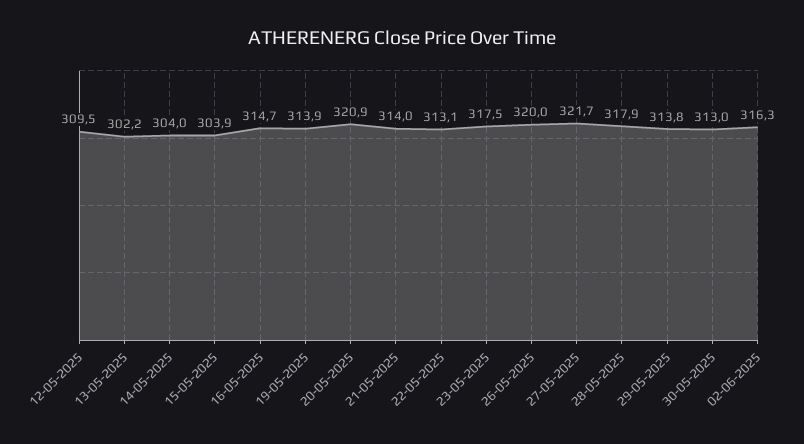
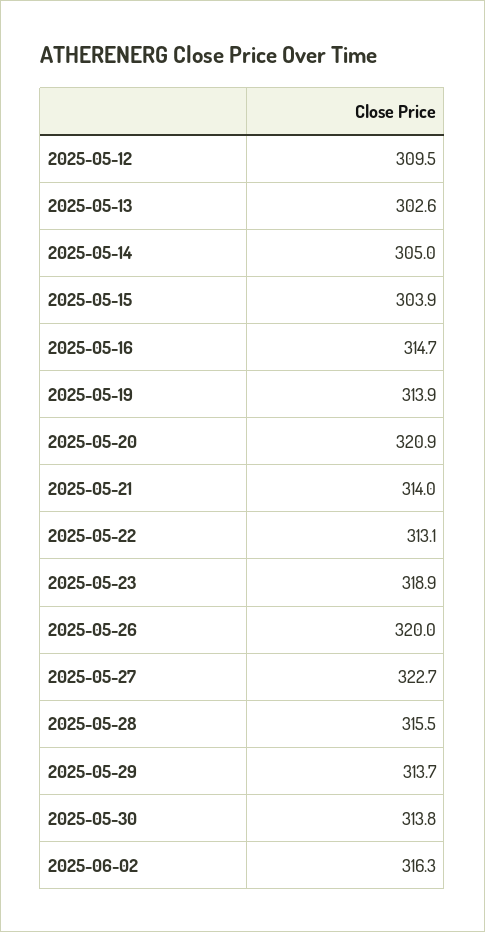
  {
    "12-05-2025": 309.5,
-   "13-05-2025": 302.2,
+   "13-05-2025": 302.6,
-   "14-05-2025": 304,
+   "14-05-2025": 305,
    "15-05-2025": 303.9,
    "16-05-2025": 314.7,
    "19-05-2025": 313.9,
    "20-05-2025": 320.9,
    "21-05-2025": 314,
    "22-05-2025": 313.1,
-   "23-05-2025": 317.5,
+   "23-05-2025": 318.9,
    "26-05-2025": 320,
-   "27-05-2025": 321.7,
+   "27-05-2025": 322.7,
-   "28-05-2025": 317.9,
+   "28-05-2025": 315.5,
-   "29-05-2025": 313.8,
+   "29-05-2025": 313.7,
-   "30-05-2025": 313,
+   "30-05-2025": 313.8,
    "02-06-2025": 316.3
  }

